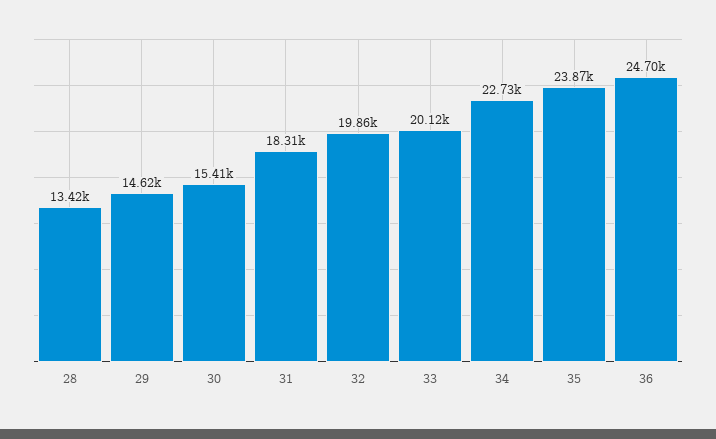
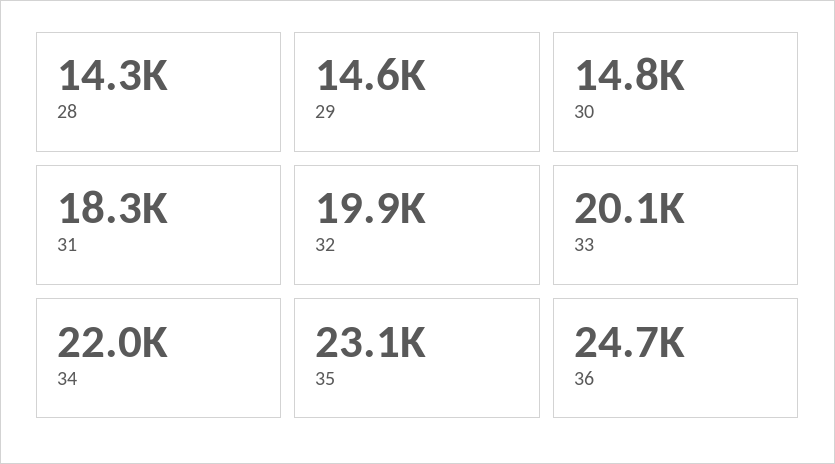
  {
-   "28": 13420,
+   "28": 14300,
    "29": 14620,
-   "30": 15410,
+   "30": 14800,
    "31": 18310,
    "32": 19860,
    "33": 20120,
-   "34": 22730,
+   "34": 22000,
-   "35": 23870,
+   "35": 23100,
    "36": 24700
  }

